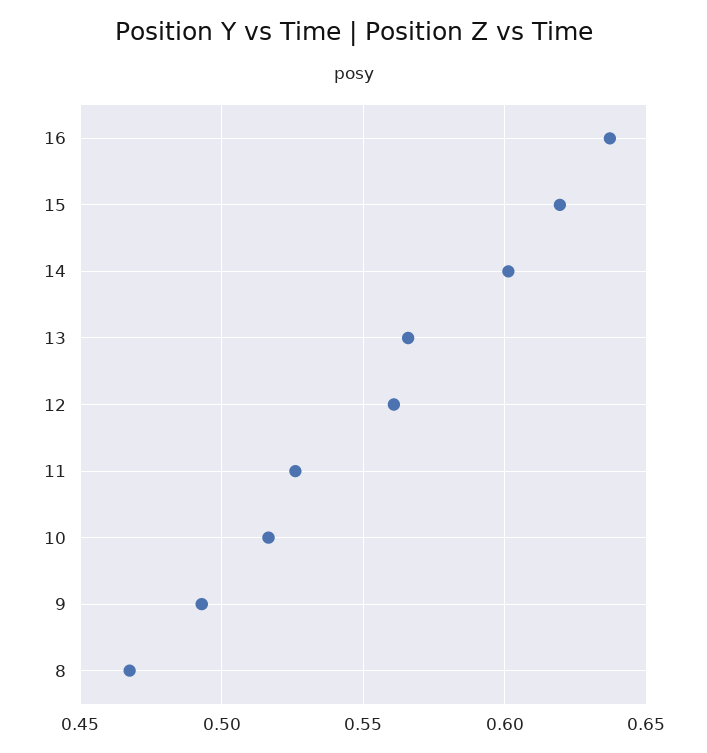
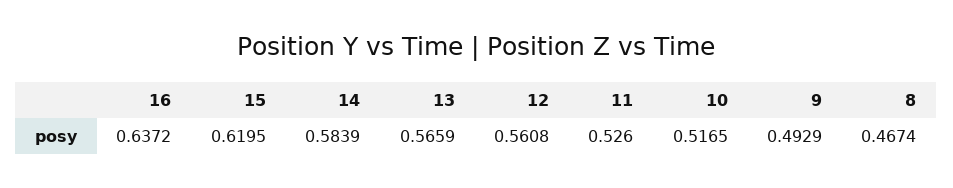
  {
    "16": 0.6372,
    "15": 0.6195,
-   "14": 0.6,
+   "14": 0.5839,
    "13": 0.5659,
    "12": 0.5608,
    "11": 0.526,
    "10": 0.5165,
    "9": 0.4929,
    "8": 0.4674
  }

